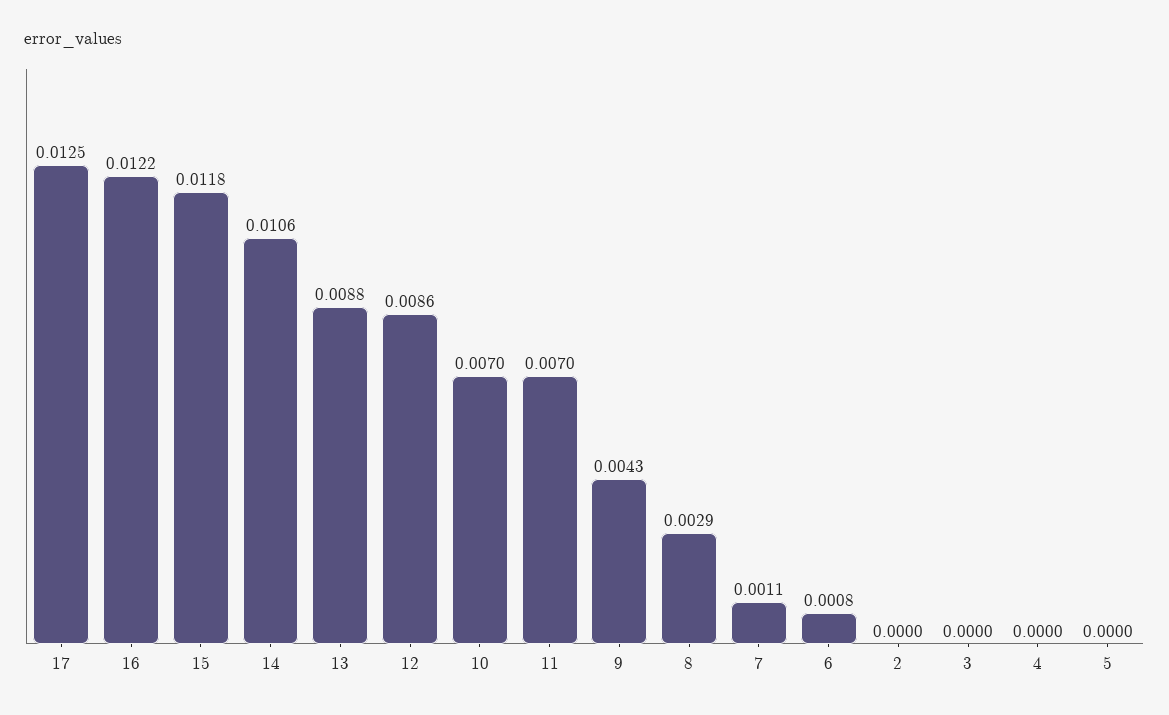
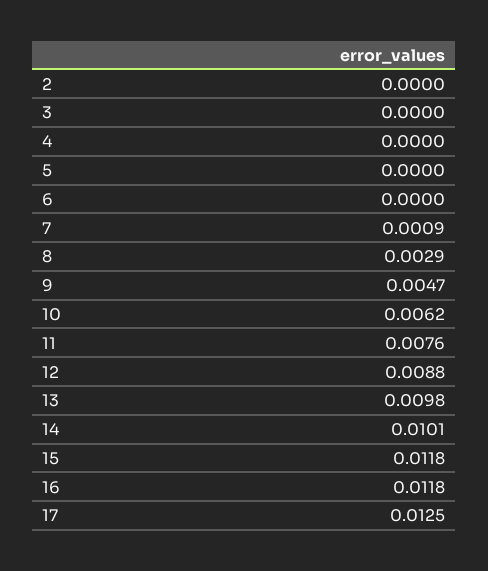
  {
    "17": 0.0125,
-   "16": 0.0122,
+   "16": 0.0118,
    "15": 0.0118,
-   "14": 0.0106,
+   "14": 0.0101,
-   "13": 0.0088,
+   "13": 0.0098,
-   "12": 0.0086,
+   "12": 0.0088,
-   "10": 0.007,
+   "10": 0.0062,
-   "11": 0.007,
+   "11": 0.0076,
-   "9": 0.0043,
+   "9": 0.0047,
    "8": 0.0029,
-   "7": 0.0011,
+   "7": 0.0009,
-   "6": 0.0008,
+   "6": 0,
    "2": 0,
    "3": 0,
    "4": 0,
    "5": 0
  }

